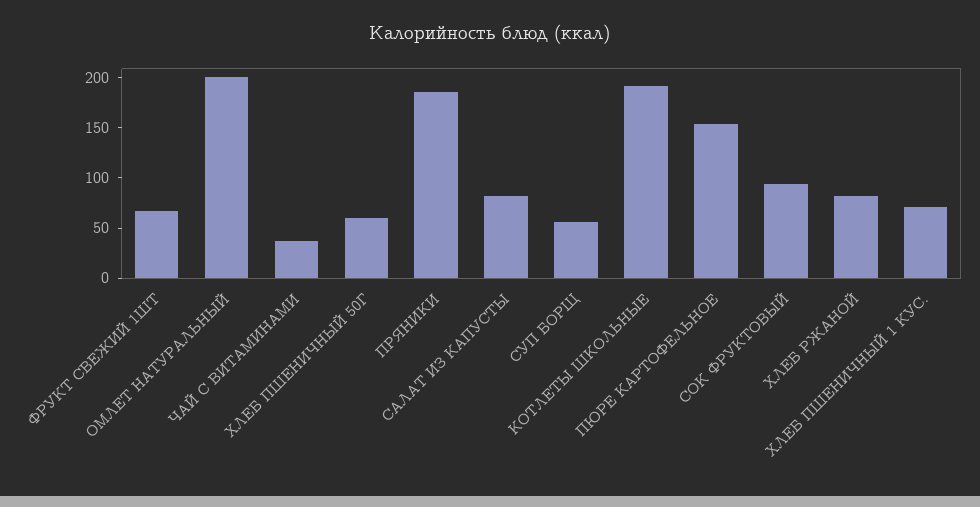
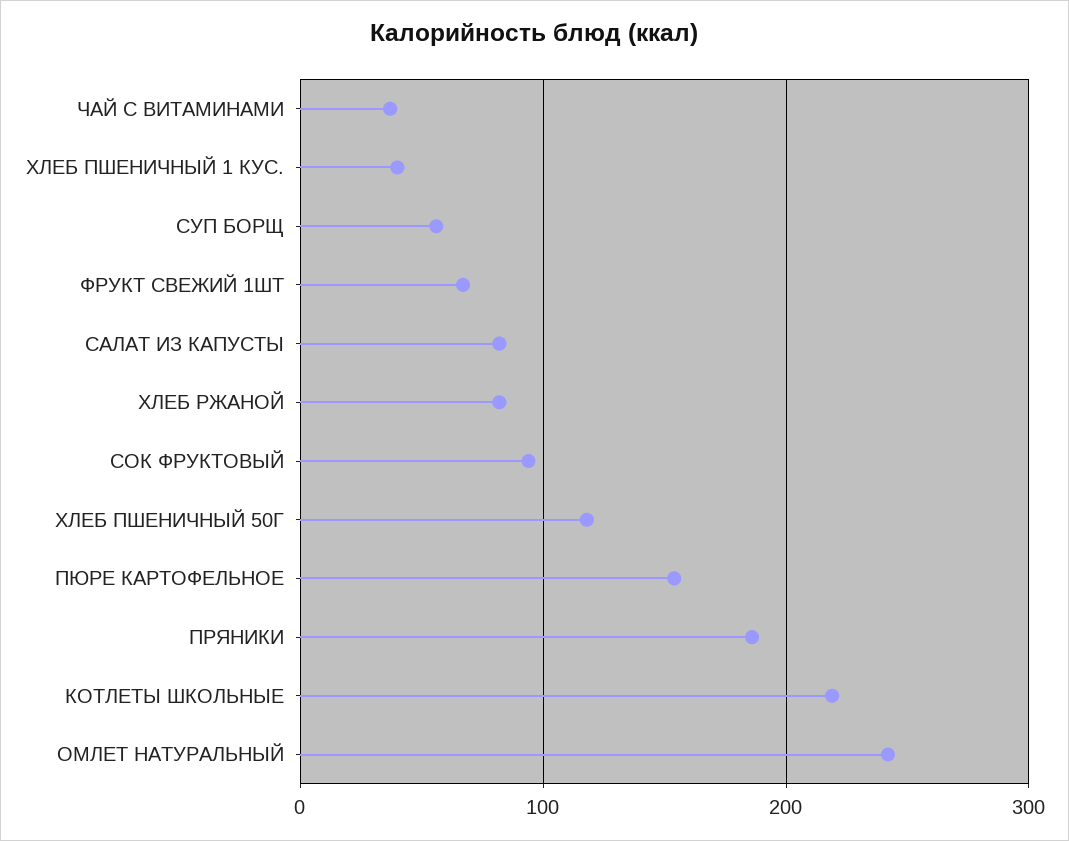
  {
    "ФРУКТ СВЕЖИЙ 1ШТ": 70,
-   "ОМЛЕТ НАТУРАЛЬНЫЙ": 200,
+   "ОМЛЕТ НАТУРАЛЬНЫЙ": 240,
    "ЧАЙ С ВИТАМИНАМИ": 40,
-   "ХЛЕБ ПШЕНИЧНЫЙ 50Г": 60,
+   "ХЛЕБ ПШЕНИЧНЫЙ 50Г": 120,
    "ПРЯНИКИ": 190,
    "САЛАТ ИЗ КАПУСТЫ": 80,
    "СУП БОРЩ": 60,
-   "КОТЛЕТЫ ШКОЛЬНЫЕ": 190,
+   "КОТЛЕТЫ ШКОЛЬНЫЕ": 220,
    "ПЮРЕ КАРТОФЕЛЬНОЕ": 150,
    "СОК ФРУКТОВЫЙ": 90,
    "ХЛЕБ РЖАНОЙ": 80,
-   "ХЛЕБ ПШЕНИЧНЫЙ 1 КУС.": 70
+   "ХЛЕБ ПШЕНИЧНЫЙ 1 КУС.": 40
  }

